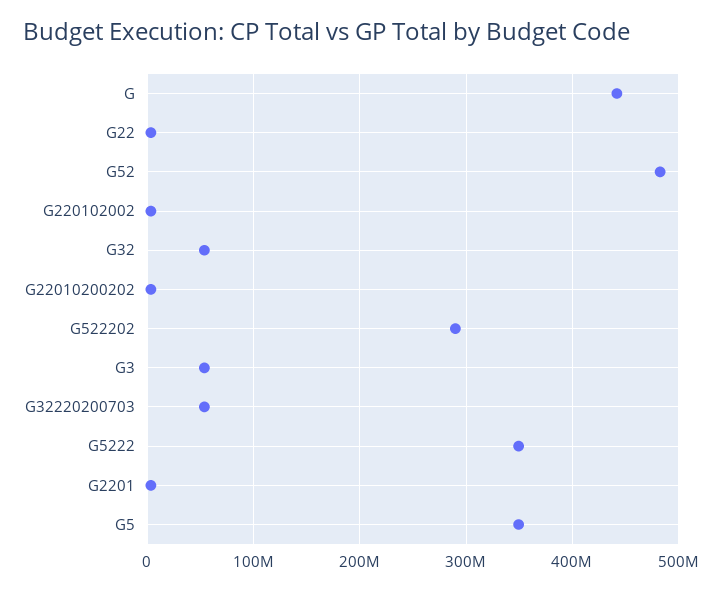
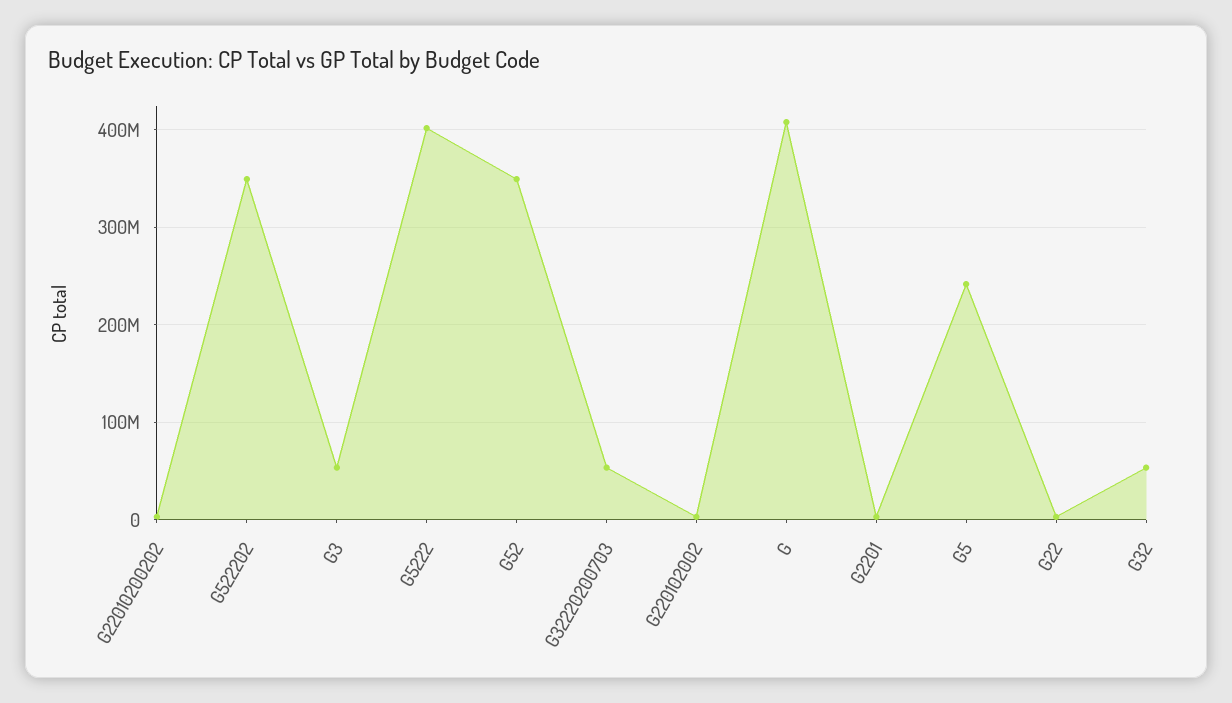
  {
-   "G": 440000000,
+   "G": 410000000,
    "G22": 0,
-   "G52": 480000000,
+   "G52": 350000000,
    "G220102002": 0,
    "G32": 50000000,
    "G22010200202": 0,
-   "G522202": 290000000,
+   "G522202": 350000000,
    "G3": 50000000,
    "G32220200703": 50000000,
-   "G5222": 350000000,
+   "G5222": 400000000,
    "G2201": 0,
-   "G5": 350000000
+   "G5": 240000000
  }

